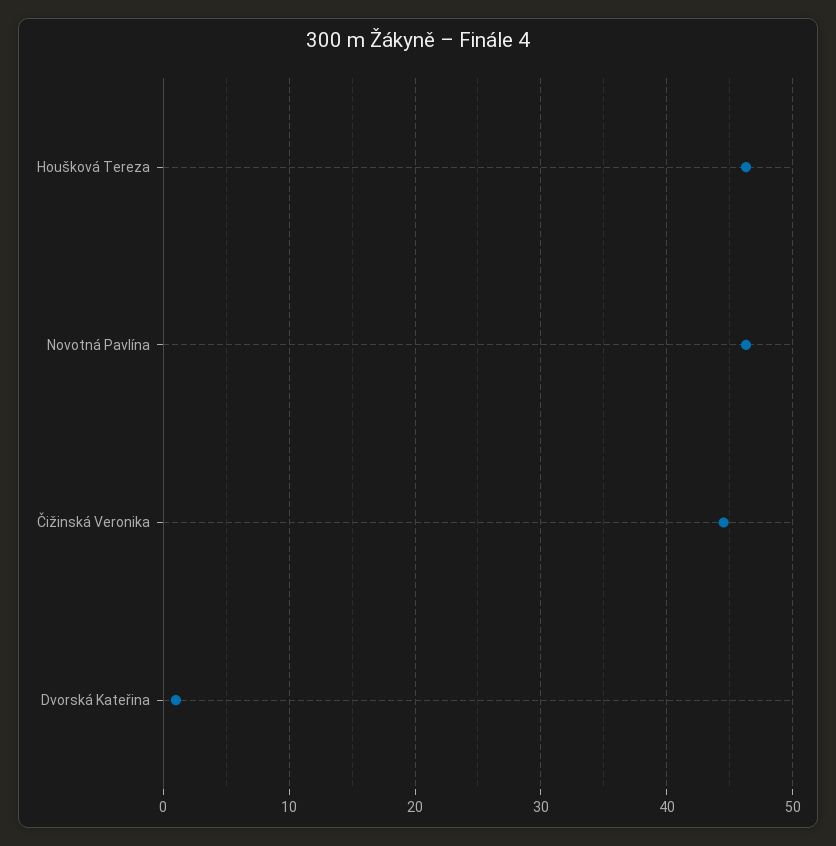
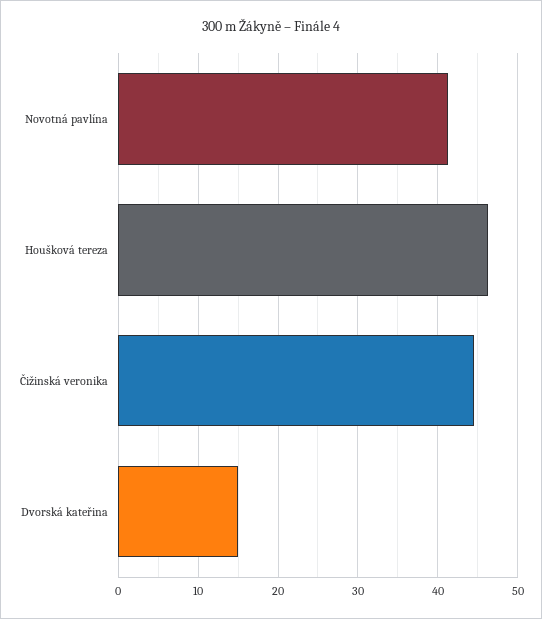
  {
    "Houšková Tereza": 46,
-   "Novotná Pavlína": 46,
+   "Novotná Pavlína": 41,
    "Čižinská Veronika": 45,
-   "Dvorská Kateřina": 1
+   "Dvorská Kateřina": 15
  }

